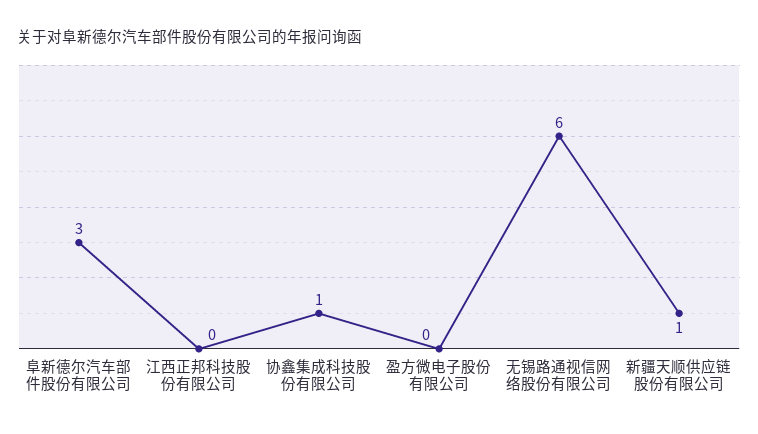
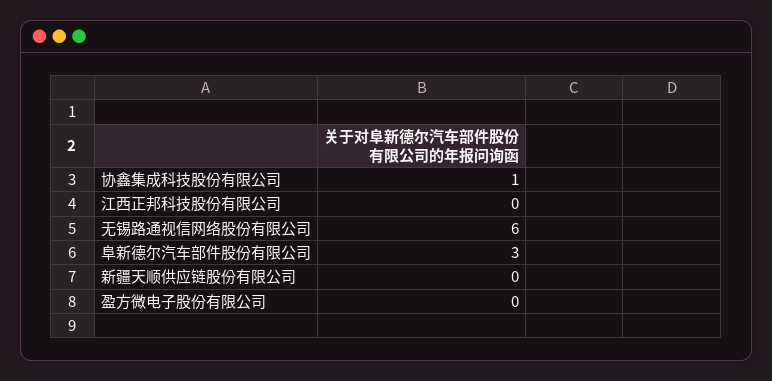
  {
    "阜新德尔汽车部件股份有限公司": 3,
    "江西正邦科技股份有限公司": 0,
    "协鑫集成科技股份有限公司": 1,
    "盈方微电子股份有限公司": 0,
    "无锡路通视信网络股份有限公司": 6,
-   "新疆天顺供应链股份有限公司": 1
+   "新疆天顺供应链股份有限公司": 0
  }

